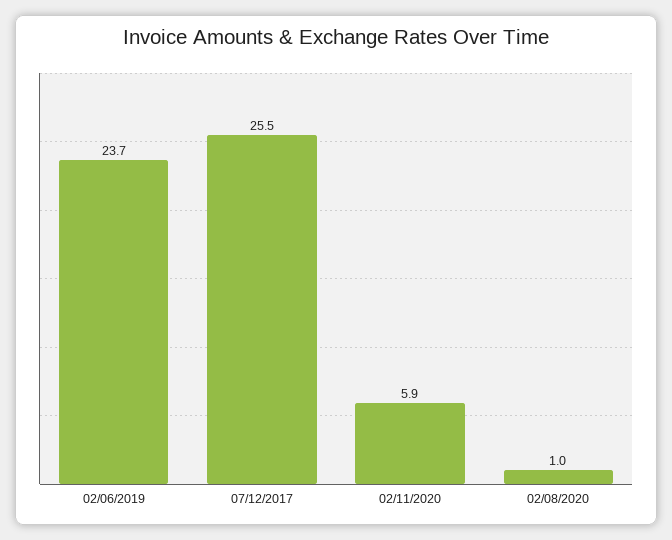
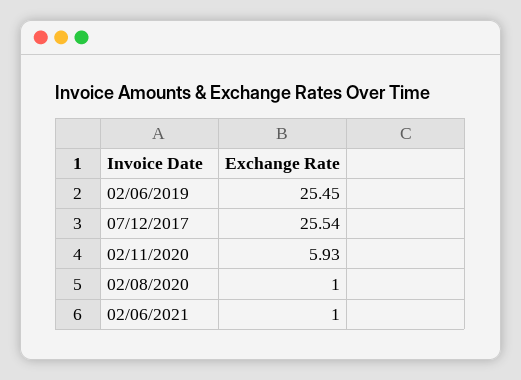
  {
-   "02/06/2019": 23.7,
+   "02/06/2019": 25.45,
    "07/12/2017": 25.54,
    "02/11/2020": 5.93,
-   "02/08/2020": 1
+   "02/08/2020": 1,
+   "02/06/2021": 1
  }

